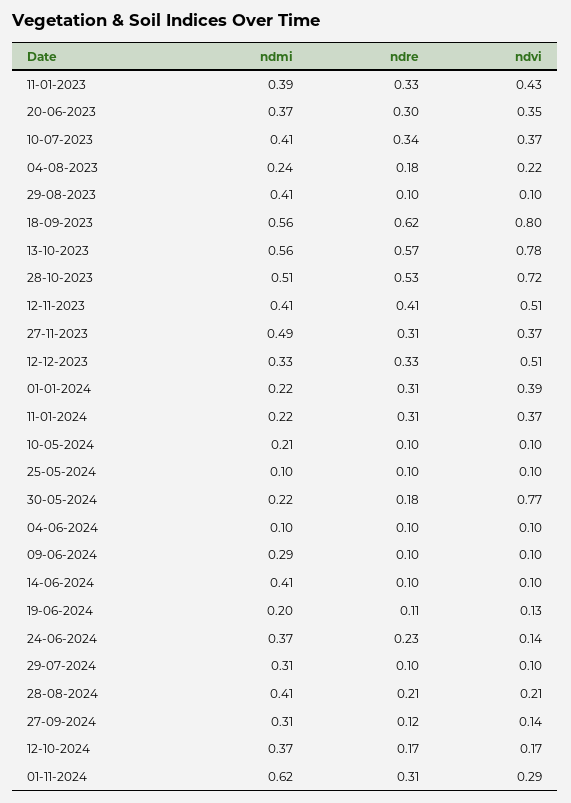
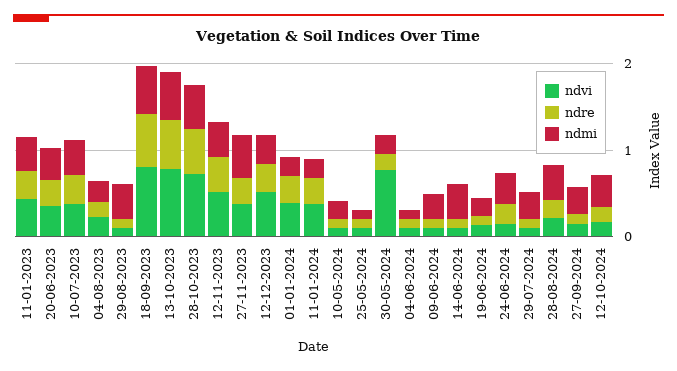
  {
    "ndmi": {
      "11-01-2023": 0.39,
      "20-06-2023": 0.37,
      "10-07-2023": 0.41,
      "04-08-2023": 0.24,
      "29-08-2023": 0.41,
      "18-09-2023": 0.56,
      "13-10-2023": 0.56,
      "28-10-2023": 0.51,
      "12-11-2023": 0.41,
      "27-11-2023": 0.49,
      "12-12-2023": 0.33,
      "01-01-2024": 0.22,
      "11-01-2024": 0.22,
      "10-05-2024": 0.21,
      "25-05-2024": 0.1,
      "30-05-2024": 0.22,
      "04-06-2024": 0.1,
      "09-06-2024": 0.29,
      "14-06-2024": 0.41,
      "19-06-2024": 0.2,
      "24-06-2024": 0.37,
      "29-07-2024": 0.31,
      "28-08-2024": 0.41,
      "27-09-2024": 0.31,
-     "12-10-2024": 0.37,
+     "12-10-2024": 0.37
-     "01-11-2024": 0.62
    },
    "ndre": {
      "11-01-2023": 0.33,
      "20-06-2023": 0.3,
      "10-07-2023": 0.34,
      "04-08-2023": 0.18,
      "29-08-2023": 0.1,
      "18-09-2023": 0.62,
      "13-10-2023": 0.57,
      "28-10-2023": 0.53,
      "12-11-2023": 0.41,
      "27-11-2023": 0.31,
      "12-12-2023": 0.33,
      "01-01-2024": 0.31,
      "11-01-2024": 0.31,
      "10-05-2024": 0.1,
      "25-05-2024": 0.1,
      "30-05-2024": 0.18,
      "04-06-2024": 0.1,
      "09-06-2024": 0.1,
      "14-06-2024": 0.1,
      "19-06-2024": 0.11,
      "24-06-2024": 0.23,
      "29-07-2024": 0.1,
      "28-08-2024": 0.21,
      "27-09-2024": 0.12,
-     "12-10-2024": 0.17,
+     "12-10-2024": 0.17
-     "01-11-2024": 0.31
    },
    "ndvi": {
      "11-01-2023": 0.43,
      "20-06-2023": 0.35,
      "10-07-2023": 0.37,
      "04-08-2023": 0.22,
      "29-08-2023": 0.1,
      "18-09-2023": 0.8,
      "13-10-2023": 0.78,
      "28-10-2023": 0.72,
      "12-11-2023": 0.51,
      "27-11-2023": 0.37,
      "12-12-2023": 0.51,
      "01-01-2024": 0.39,
      "11-01-2024": 0.37,
      "10-05-2024": 0.1,
      "25-05-2024": 0.1,
      "30-05-2024": 0.77,
      "04-06-2024": 0.1,
      "09-06-2024": 0.1,
      "14-06-2024": 0.1,
      "19-06-2024": 0.13,
      "24-06-2024": 0.14,
      "29-07-2024": 0.1,
      "28-08-2024": 0.21,
      "27-09-2024": 0.14,
-     "12-10-2024": 0.17,
+     "12-10-2024": 0.17
-     "01-11-2024": 0.29
    }
  }

